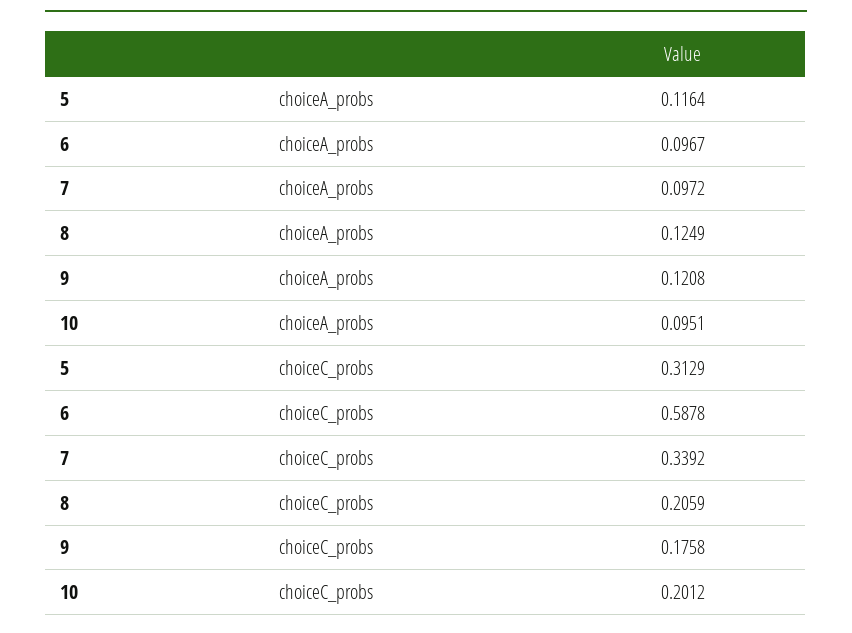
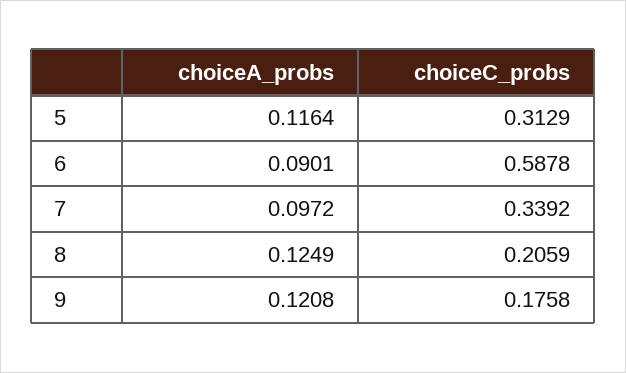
  {
    "5": {
      "choiceA_probs": 0.1164,
      "choiceC_probs": 0.3129
    },
    "6": {
-     "choiceA_probs": 0.0967,
+     "choiceA_probs": 0.0901,
      "choiceC_probs": 0.5878
    },
    "7": {
      "choiceA_probs": 0.0972,
      "choiceC_probs": 0.3392
    },
    "8": {
      "choiceA_probs": 0.1249,
      "choiceC_probs": 0.2059
    },
    "9": {
      "choiceA_probs": 0.1208,
      "choiceC_probs": 0.1758
-   },
+   }
-   "10": {
-     "choiceA_probs": 0.0951,
-     "choiceC_probs": 0.2012
-   }
  }

